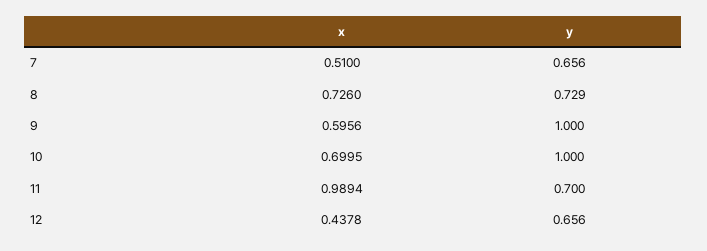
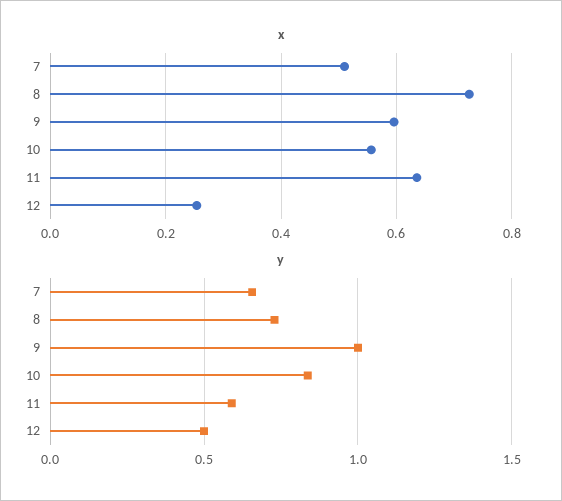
  {
    "x": {
      "7": 0.51,
      "8": 0.726,
      "9": 0.5956,
-     "10": 0.6995,
+     "10": 0.56,
-     "11": 0.9894,
+     "11": 0.64,
-     "12": 0.4378
+     "12": 0.26
    },
    "y": {
      "7": 0.656,
      "8": 0.729,
      "9": 1,
-     "10": 1,
+     "10": 0.85,
-     "11": 0.7,
+     "11": 0.6,
-     "12": 0.656
+     "12": 0.5
    }
  }

